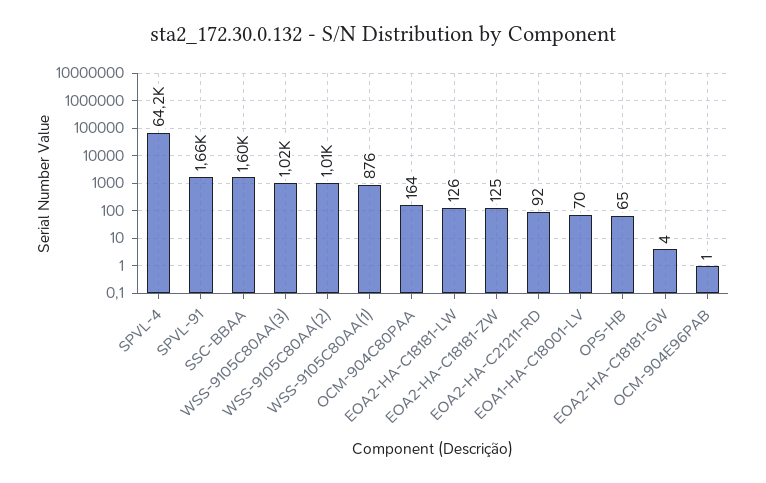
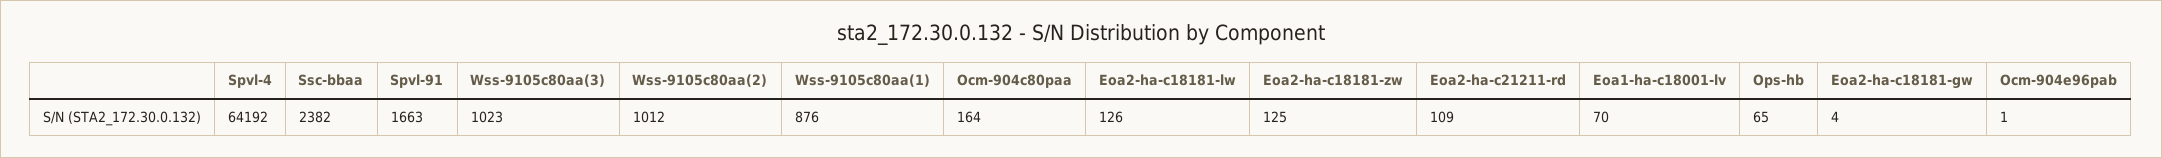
  {
    "SPVL-4": 64192,
    "SPVL-91": 1663,
-   "SSC-BBAA": 1600,
+   "SSC-BBAA": 2382,
    "WSS-9105C80AA(3)": 1023,
    "WSS-9105C80AA(2)": 1012,
    "WSS-9105C80AA(1)": 876,
    "OCM-904C80PAA": 164,
    "EOA2-HA-C18181-LW": 126,
    "EOA2-HA-C18181-ZW": 125,
-   "EOA2-HA-C21211-RD": 92,
+   "EOA2-HA-C21211-RD": 109,
    "EOA1-HA-C18001-LV": 70,
    "OPS-HB": 65,
    "EOA2-HA-C18181-GW": 4,
    "OCM-904E96PAB": 1
  }

